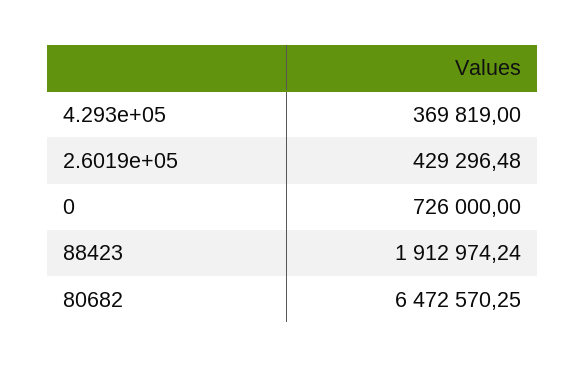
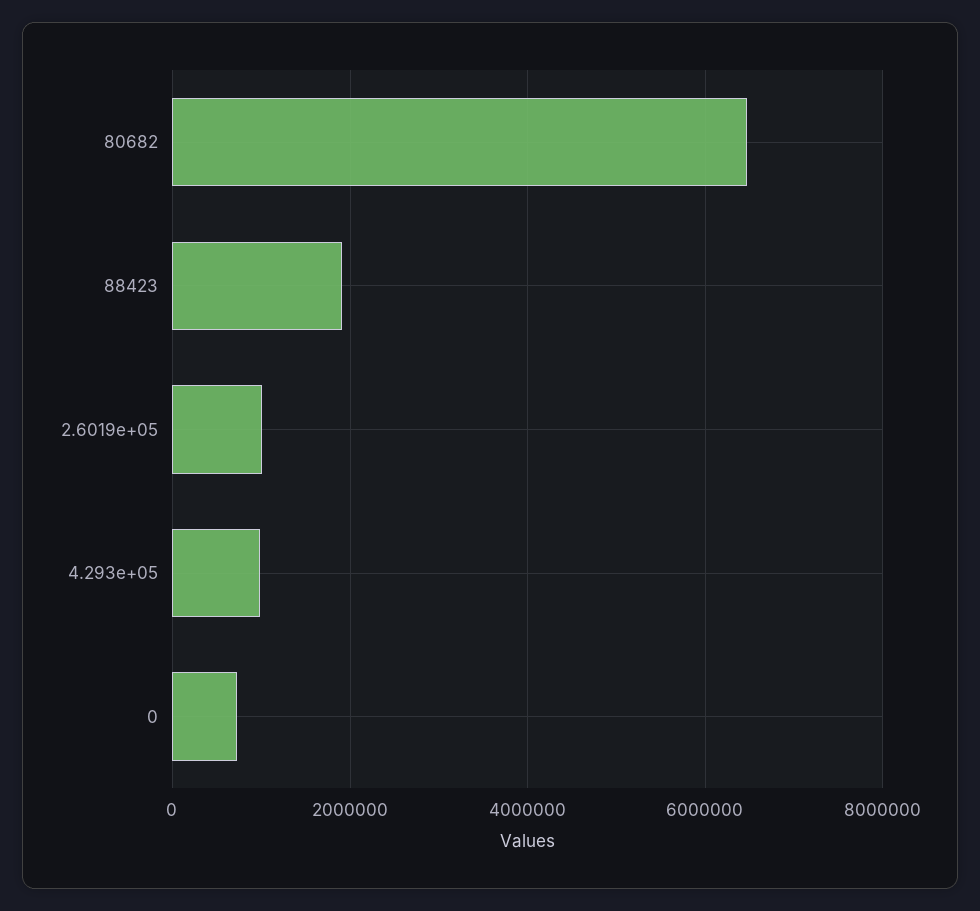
  {
-   "4.293e+05": 369819,
+   "4.293e+05": 1000000,
-   "2.6019e+05": 429296.48,
+   "2.6019e+05": 1000000,
    "0": 726000,
    "88423": 1912974.24,
    "80682": 6472570.25
  }

